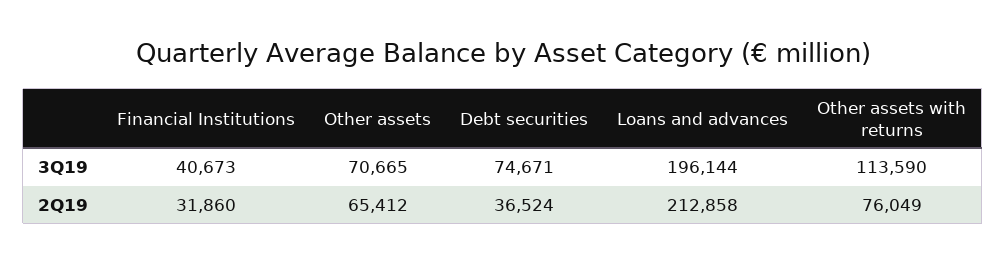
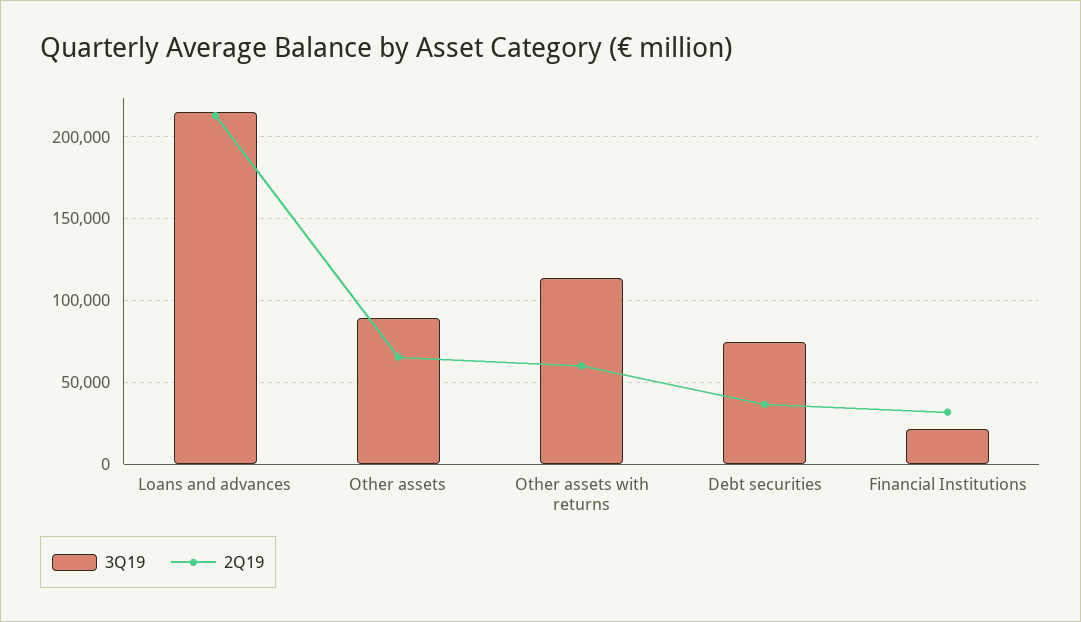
  {
    "3Q19": {
-     "Financial Institutions": 40673,
+     "Financial Institutions": 20000,
-     "Other assets": 70665,
+     "Other assets": 90000,
      "Debt securities": 74671,
-     "Loans and advances": 196144,
+     "Loans and advances": 215000,
      "Other assets with returns": 113590
    },
    "2Q19": {
      "Financial Institutions": 31860,
      "Other assets": 65412,
      "Debt securities": 36524,
      "Loans and advances": 212858,
-     "Other assets with returns": 76049
+     "Other assets with returns": 60000
    }
  }

